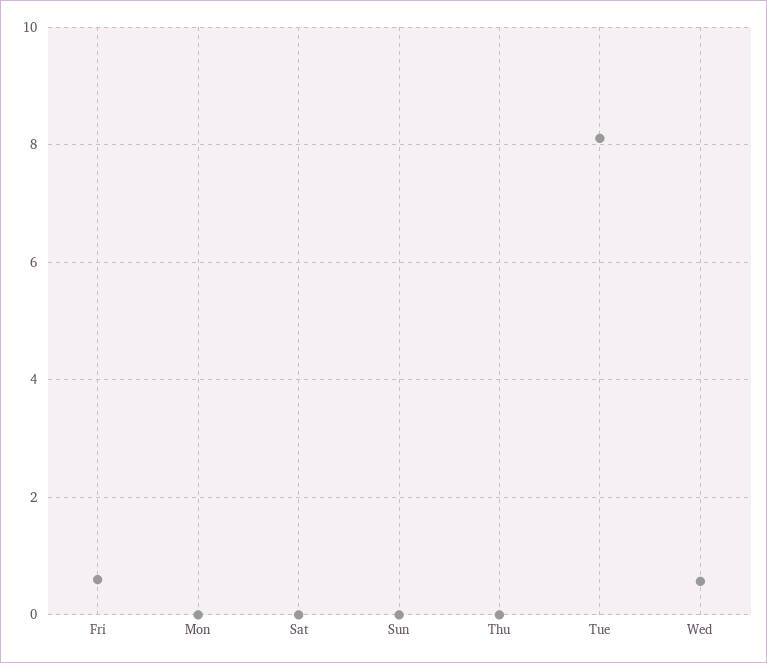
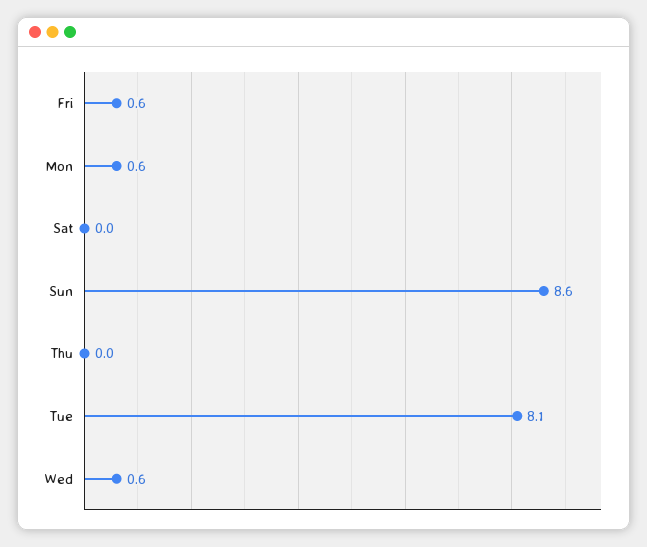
  {
    "Fri": 0.6,
-   "Mon": 0,
+   "Mon": 0.6,
    "Sat": 0,
-   "Sun": 0,
+   "Sun": 8.6,
    "Thu": 0,
    "Tue": 8.1,
    "Wed": 0.6
  }

